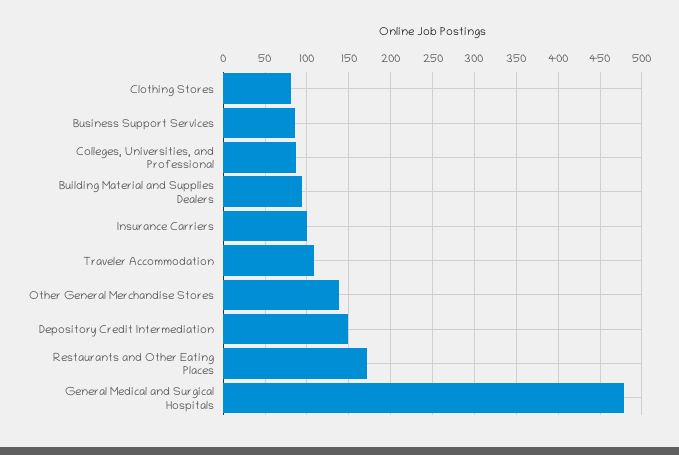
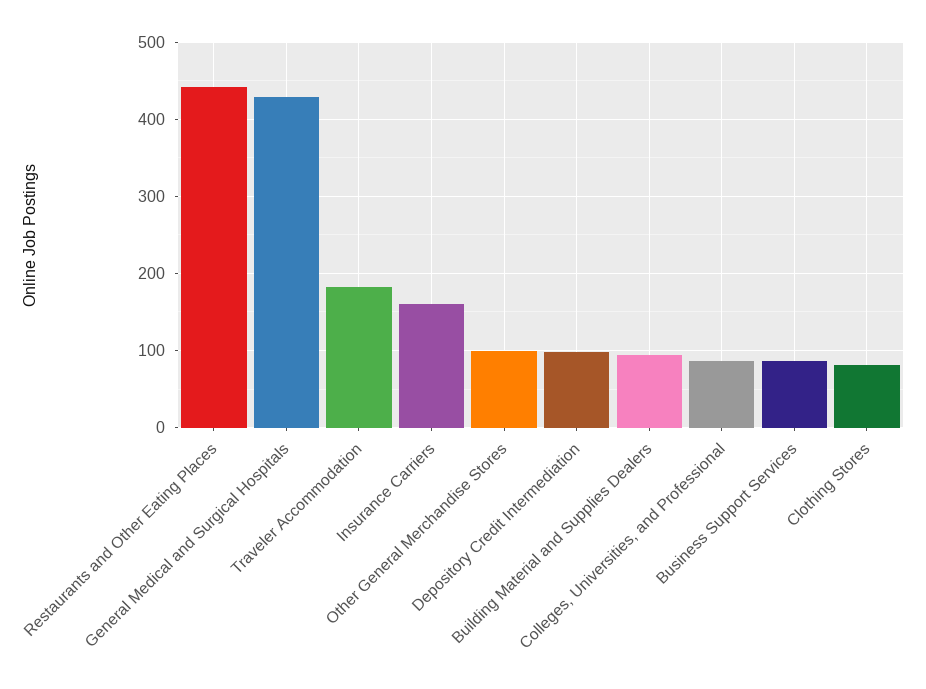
  {
    "Clothing Stores": 80,
    "Business Support Services": 90,
    "Colleges, Universities, and Professional": 90,
    "Building Material and Supplies Dealers": 90,
-   "Insurance Carriers": 100,
+   "Insurance Carriers": 160,
-   "Traveler Accommodation": 110,
+   "Traveler Accommodation": 180,
-   "Other General Merchandise Stores": 140,
+   "Other General Merchandise Stores": 100,
-   "Depository Credit Intermediation": 150,
+   "Depository Credit Intermediation": 100,
-   "Restaurants and Other Eating Places": 170,
+   "Restaurants and Other Eating Places": 440,
-   "General Medical and Surgical Hospitals": 480
+   "General Medical and Surgical Hospitals": 430
  }

